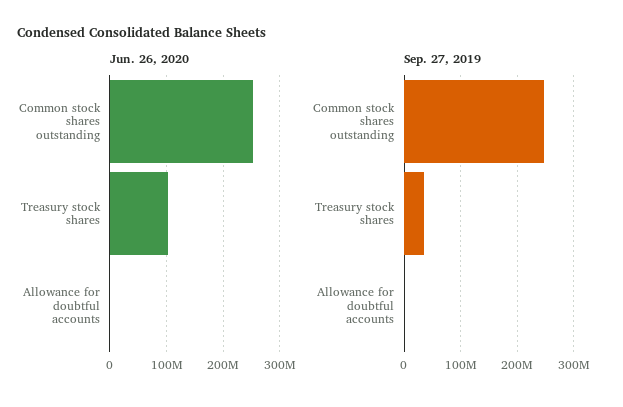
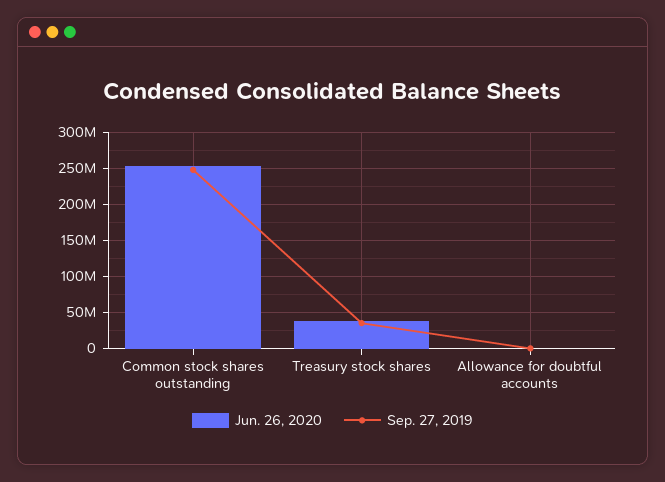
  {
    "Jun. 26, 2020": {
      "Common stock shares outstanding": 250000000,
-     "Treasury stock shares": 100000000,
+     "Treasury stock shares": 40000000,
      "Allowance for doubtful accounts": 0
    },
    "Sep. 27, 2019": {
      "Common stock shares outstanding": 250000000,
      "Treasury stock shares": 40000000,
      "Allowance for doubtful accounts": 0
    }
  }

